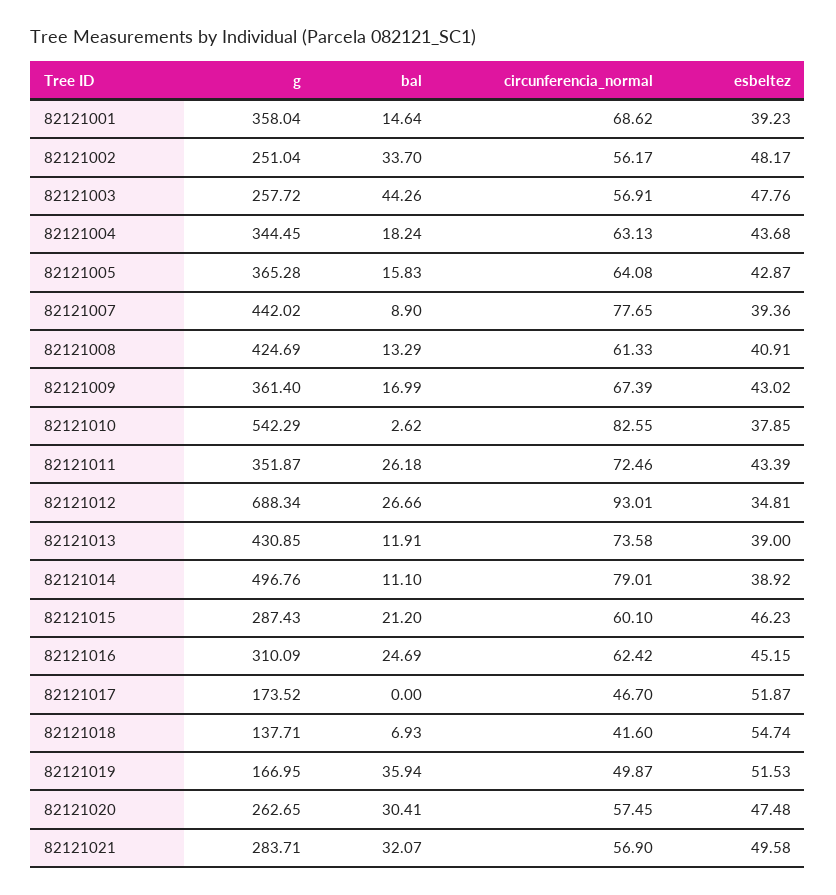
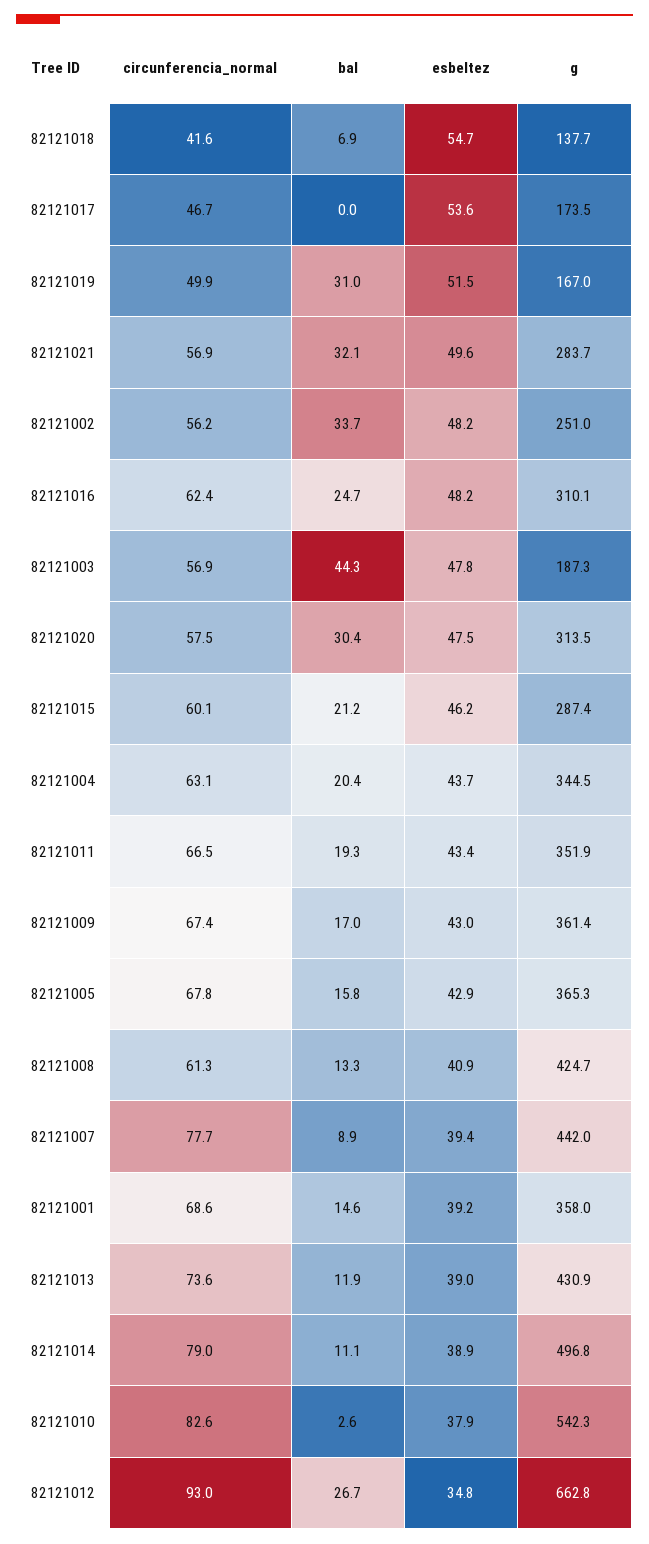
  {
    "g": {
      "82121001": 358.04,
      "82121002": 251.04,
-     "82121003": 257.72,
+     "82121003": 187.3,
      "82121004": 344.45,
      "82121005": 365.28,
      "82121007": 442.02,
      "82121008": 424.69,
      "82121009": 361.4,
      "82121010": 542.29,
      "82121011": 351.87,
-     "82121012": 688.34,
+     "82121012": 662.8,
      "82121013": 430.85,
      "82121014": 496.76,
      "82121015": 287.43,
      "82121016": 310.09,
      "82121017": 173.52,
      "82121018": 137.71,
      "82121019": 166.95,
-     "82121020": 262.65,
+     "82121020": 313.5,
      "82121021": 283.71
    },
    "bal": {
      "82121001": 14.64,
      "82121002": 33.7,
      "82121003": 44.26,
-     "82121004": 18.24,
+     "82121004": 20.4,
      "82121005": 15.83,
      "82121007": 8.9,
      "82121008": 13.29,
      "82121009": 16.99,
      "82121010": 2.62,
-     "82121011": 26.18,
+     "82121011": 19.3,
      "82121012": 26.66,
      "82121013": 11.91,
      "82121014": 11.1,
      "82121015": 21.2,
      "82121016": 24.69,
      "82121017": 0,
      "82121018": 6.93,
-     "82121019": 35.94,
+     "82121019": 31,
      "82121020": 30.41,
      "82121021": 32.07
    },
    "circunferencia_normal": {
      "82121001": 68.62,
      "82121002": 56.17,
      "82121003": 56.91,
      "82121004": 63.13,
-     "82121005": 64.08,
+     "82121005": 67.8,
      "82121007": 77.65,
      "82121008": 61.33,
      "82121009": 67.39,
      "82121010": 82.55,
-     "82121011": 72.46,
+     "82121011": 66.5,
      "82121012": 93.01,
      "82121013": 73.58,
      "82121014": 79.01,
      "82121015": 60.1,
      "82121016": 62.42,
      "82121017": 46.7,
      "82121018": 41.6,
      "82121019": 49.87,
      "82121020": 57.45,
      "82121021": 56.9
    },
    "esbeltez": {
      "82121001": 39.23,
      "82121002": 48.17,
      "82121003": 47.76,
      "82121004": 43.68,
      "82121005": 42.87,
      "82121007": 39.36,
      "82121008": 40.91,
      "82121009": 43.02,
      "82121010": 37.85,
      "82121011": 43.39,
      "82121012": 34.81,
      "82121013": 39,
      "82121014": 38.92,
      "82121015": 46.23,
-     "82121016": 45.15,
+     "82121016": 48.2,
-     "82121017": 51.87,
+     "82121017": 53.6,
      "82121018": 54.74,
      "82121019": 51.53,
      "82121020": 47.48,
      "82121021": 49.58
    }
  }

